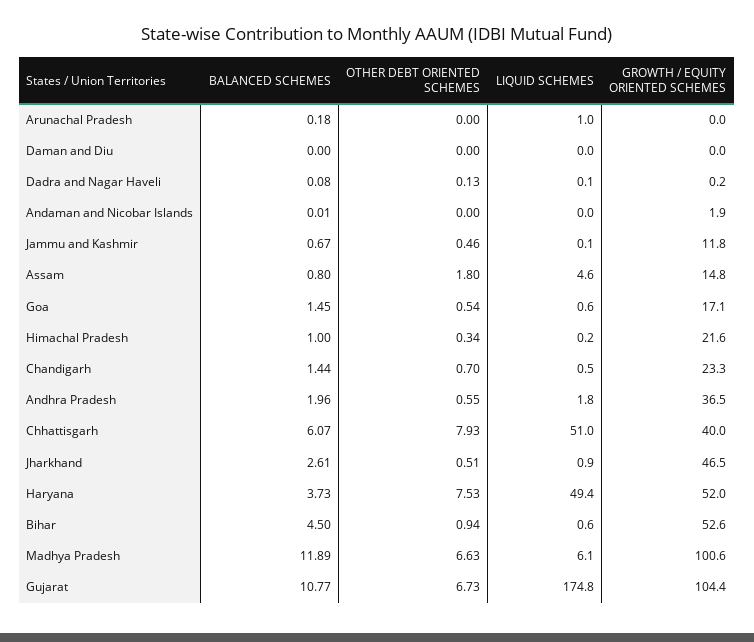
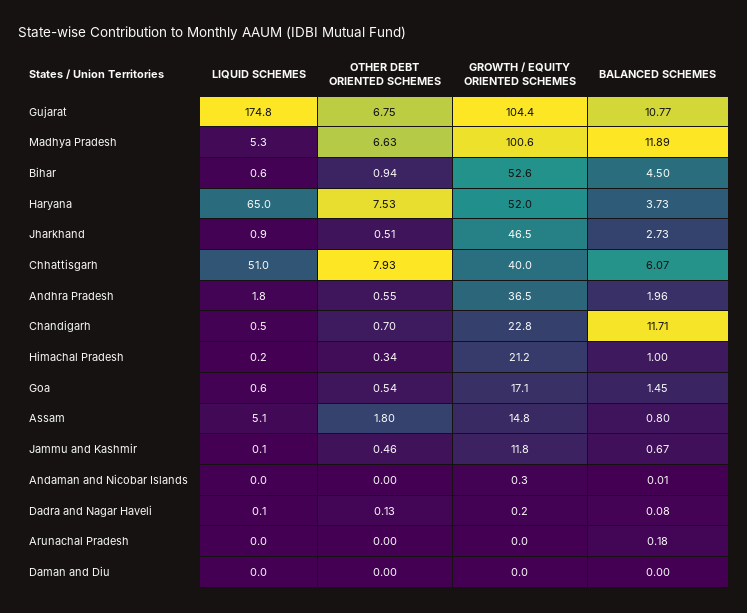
  {
    "BALANCED SCHEMES": {
      "Arunachal Pradesh": 0.18,
      "Daman and Diu": 0,
      "Dadra and Nagar Haveli": 0.08,
      "Andaman and Nicobar Islands": 0.01,
      "Jammu and Kashmir": 0.67,
      "Assam": 0.8,
      "Goa": 1.45,
      "Himachal Pradesh": 1,
-     "Chandigarh": 1.44,
+     "Chandigarh": 11.71,
      "Andhra Pradesh": 1.96,
      "Chhattisgarh": 6.07,
-     "Jharkhand": 2.61,
+     "Jharkhand": 2.73,
      "Haryana": 3.73,
      "Bihar": 4.5,
      "Madhya Pradesh": 11.89,
      "Gujarat": 10.77
    },
    "OTHER DEBT ORIENTED SCHEMES": {
      "Arunachal Pradesh": 0,
      "Daman and Diu": 0,
      "Dadra and Nagar Haveli": 0.13,
      "Andaman and Nicobar Islands": 0,
      "Jammu and Kashmir": 0.46,
      "Assam": 1.8,
      "Goa": 0.54,
      "Himachal Pradesh": 0.34,
      "Chandigarh": 0.7,
      "Andhra Pradesh": 0.55,
      "Chhattisgarh": 7.93,
      "Jharkhand": 0.51,
      "Haryana": 7.53,
      "Bihar": 0.94,
      "Madhya Pradesh": 6.63,
-     "Gujarat": 6.73
+     "Gujarat": 6.75
    },
    "LIQUID SCHEMES": {
-     "Arunachal Pradesh": 1,
+     "Arunachal Pradesh": 0,
      "Daman and Diu": 0,
      "Dadra and Nagar Haveli": 0.1,
      "Andaman and Nicobar Islands": 0,
      "Jammu and Kashmir": 0.1,
-     "Assam": 4.6,
+     "Assam": 5.1,
      "Goa": 0.6,
      "Himachal Pradesh": 0.2,
      "Chandigarh": 0.5,
      "Andhra Pradesh": 1.8,
      "Chhattisgarh": 51,
      "Jharkhand": 0.9,
-     "Haryana": 49.4,
+     "Haryana": 65,
      "Bihar": 0.6,
-     "Madhya Pradesh": 6.1,
+     "Madhya Pradesh": 5.3,
      "Gujarat": 174.8
    },
    "GROWTH / EQUITY ORIENTED SCHEMES": {
      "Arunachal Pradesh": 0,
      "Daman and Diu": 0,
      "Dadra and Nagar Haveli": 0.2,
-     "Andaman and Nicobar Islands": 1.9,
+     "Andaman and Nicobar Islands": 0.3,
      "Jammu and Kashmir": 11.8,
      "Assam": 14.8,
      "Goa": 17.1,
-     "Himachal Pradesh": 21.6,
+     "Himachal Pradesh": 21.2,
-     "Chandigarh": 23.3,
+     "Chandigarh": 22.8,
      "Andhra Pradesh": 36.5,
      "Chhattisgarh": 40,
      "Jharkhand": 46.5,
      "Haryana": 52,
      "Bihar": 52.6,
      "Madhya Pradesh": 100.6,
      "Gujarat": 104.4
    }
  }

